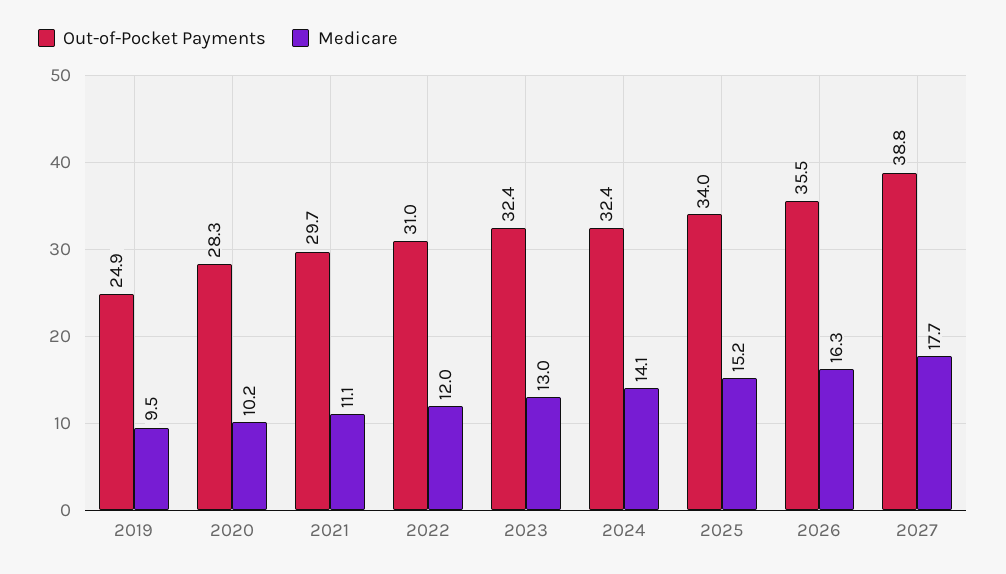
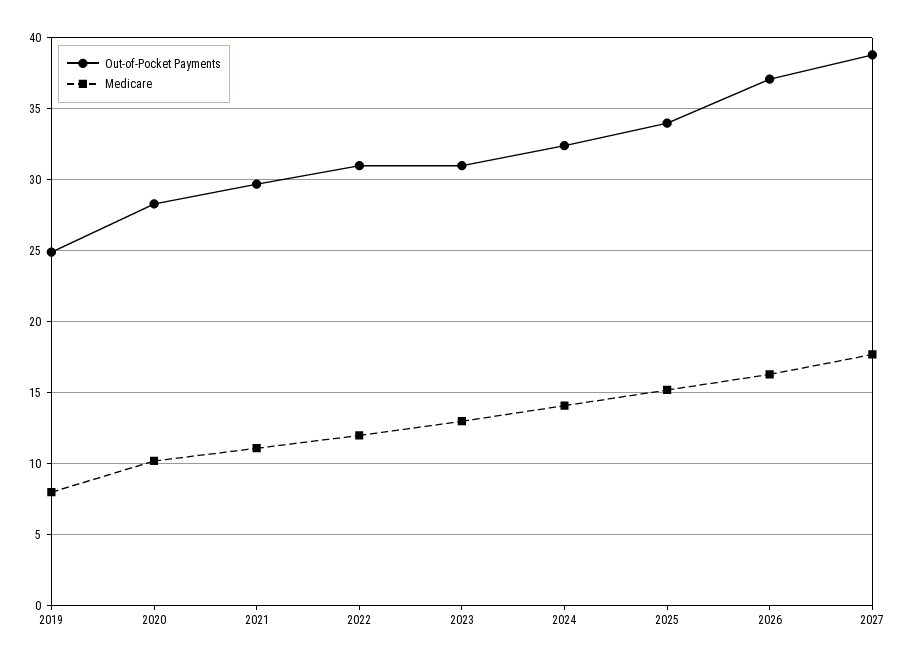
  {
    "Out-of-Pocket Payments": {
      "2019": 24.9,
      "2020": 28.3,
      "2021": 29.7,
      "2022": 31,
-     "2023": 32.4,
+     "2023": 31,
      "2024": 32.4,
      "2025": 34,
-     "2026": 35.5,
+     "2026": 37,
      "2027": 38.8
    },
    "Medicare": {
-     "2019": 9.5,
+     "2019": 8,
      "2020": 10.2,
      "2021": 11.1,
      "2022": 12,
      "2023": 13,
      "2024": 14.1,
      "2025": 15.2,
      "2026": 16.3,
      "2027": 17.7
    }
  }

